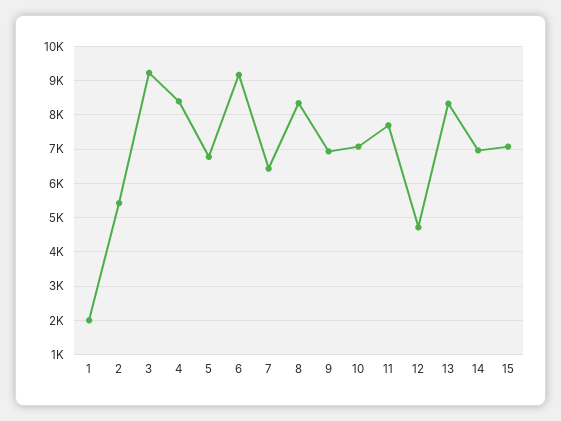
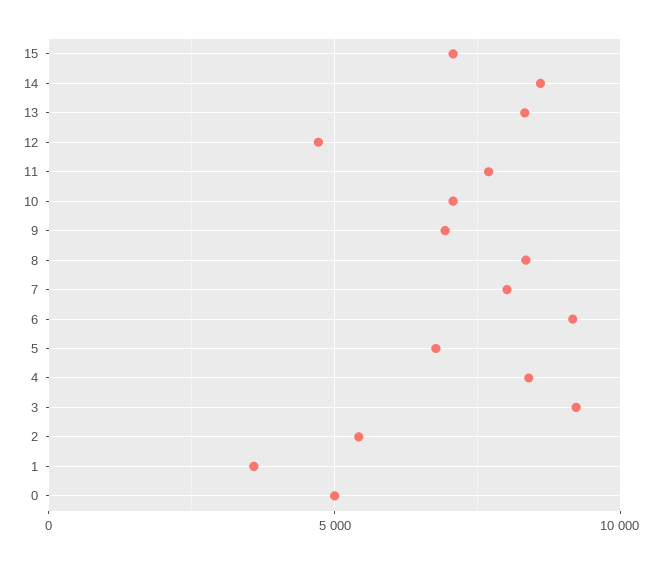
  {
-   "1": 2000,
+   "1": 3500,
    "2": 5400,
    "3": 9200,
    "4": 8400,
    "5": 6800,
    "6": 9200,
-   "7": 6400,
+   "7": 8000,
    "8": 8400,
    "9": 7000,
    "10": 7000,
    "11": 7600,
    "12": 4800,
    "13": 8400,
-   "14": 7000,
+   "14": 8500,
-   "15": 7000
+   "15": 7000,
+   "0": 5000
  }

